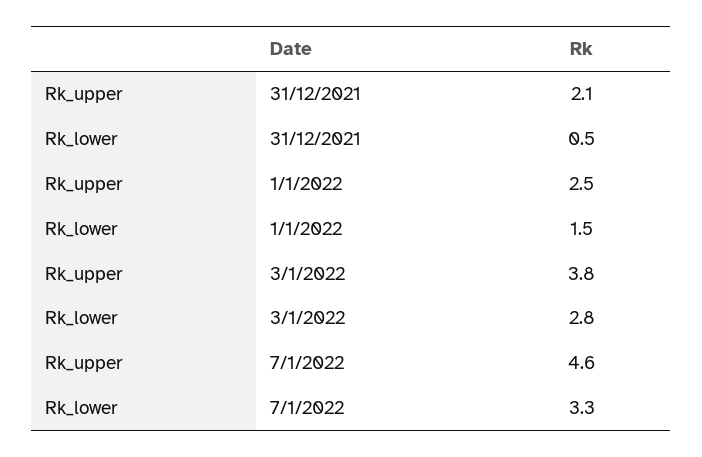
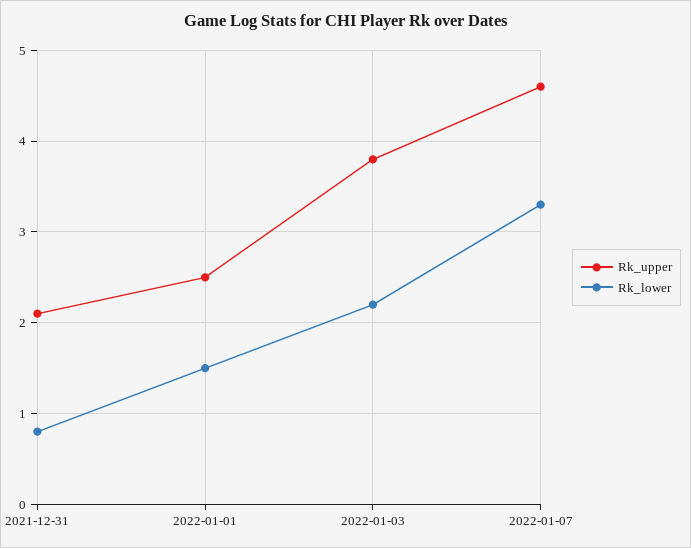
  {
    "Rk_upper": {
      "31/12/2021": 2.1,
      "1/1/2022": 2.5,
      "3/1/2022": 3.8,
      "7/1/2022": 4.6
    },
    "Rk_lower": {
-     "31/12/2021": 0.5,
+     "31/12/2021": 0.8,
      "1/1/2022": 1.5,
-     "3/1/2022": 2.8,
+     "3/1/2022": 2.2,
      "7/1/2022": 3.3
    }
  }

